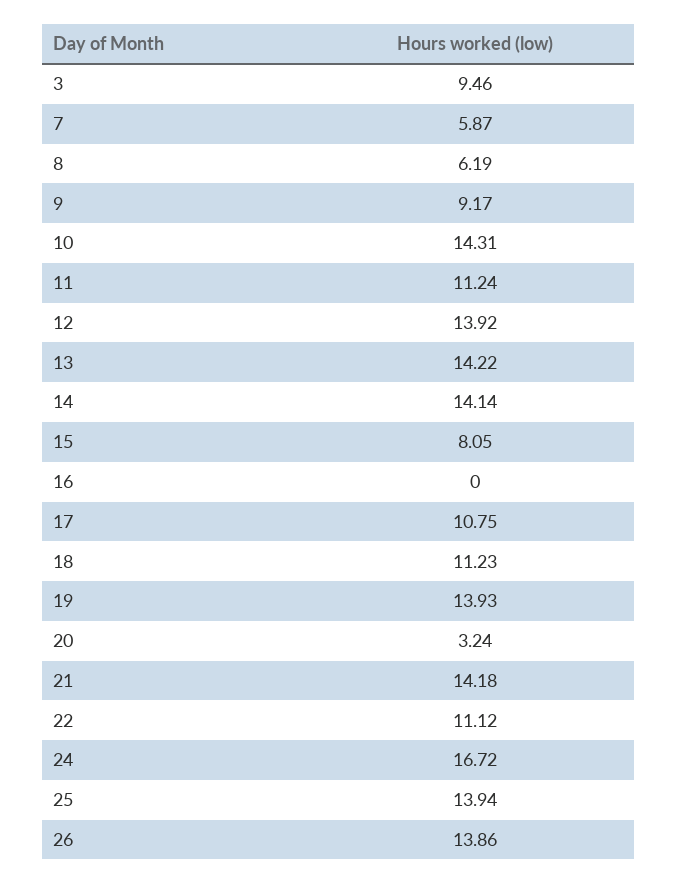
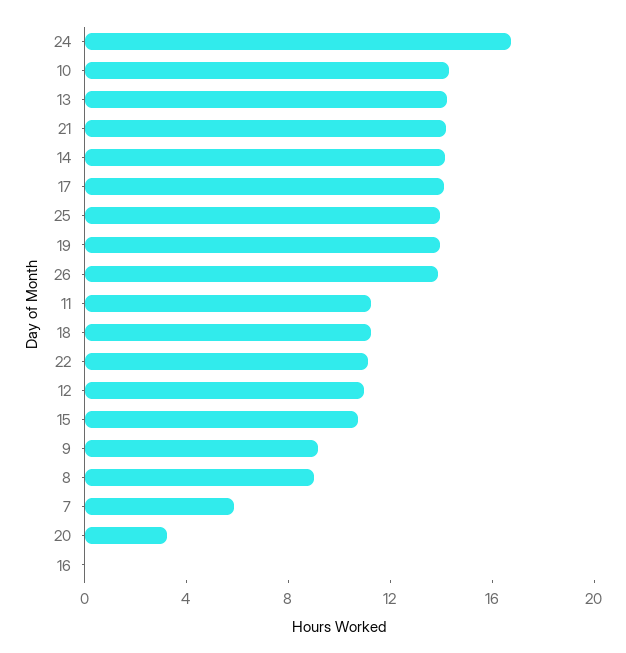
  {
-   "3": 9.46,
    "7": 5.87,
-   "8": 6.19,
+   "8": 9,
    "9": 9.17,
    "10": 14.31,
    "11": 11.24,
-   "12": 13.92,
+   "12": 11,
    "13": 14.22,
    "14": 14.14,
-   "15": 8.05,
+   "15": 11,
    "16": 0,
-   "17": 10.75,
+   "17": 14,
    "18": 11.23,
    "19": 13.93,
    "20": 3.24,
    "21": 14.18,
    "22": 11.12,
    "24": 16.72,
    "25": 13.94,
    "26": 13.86
  }

